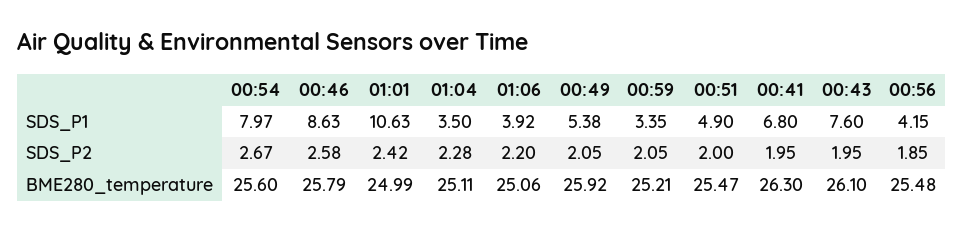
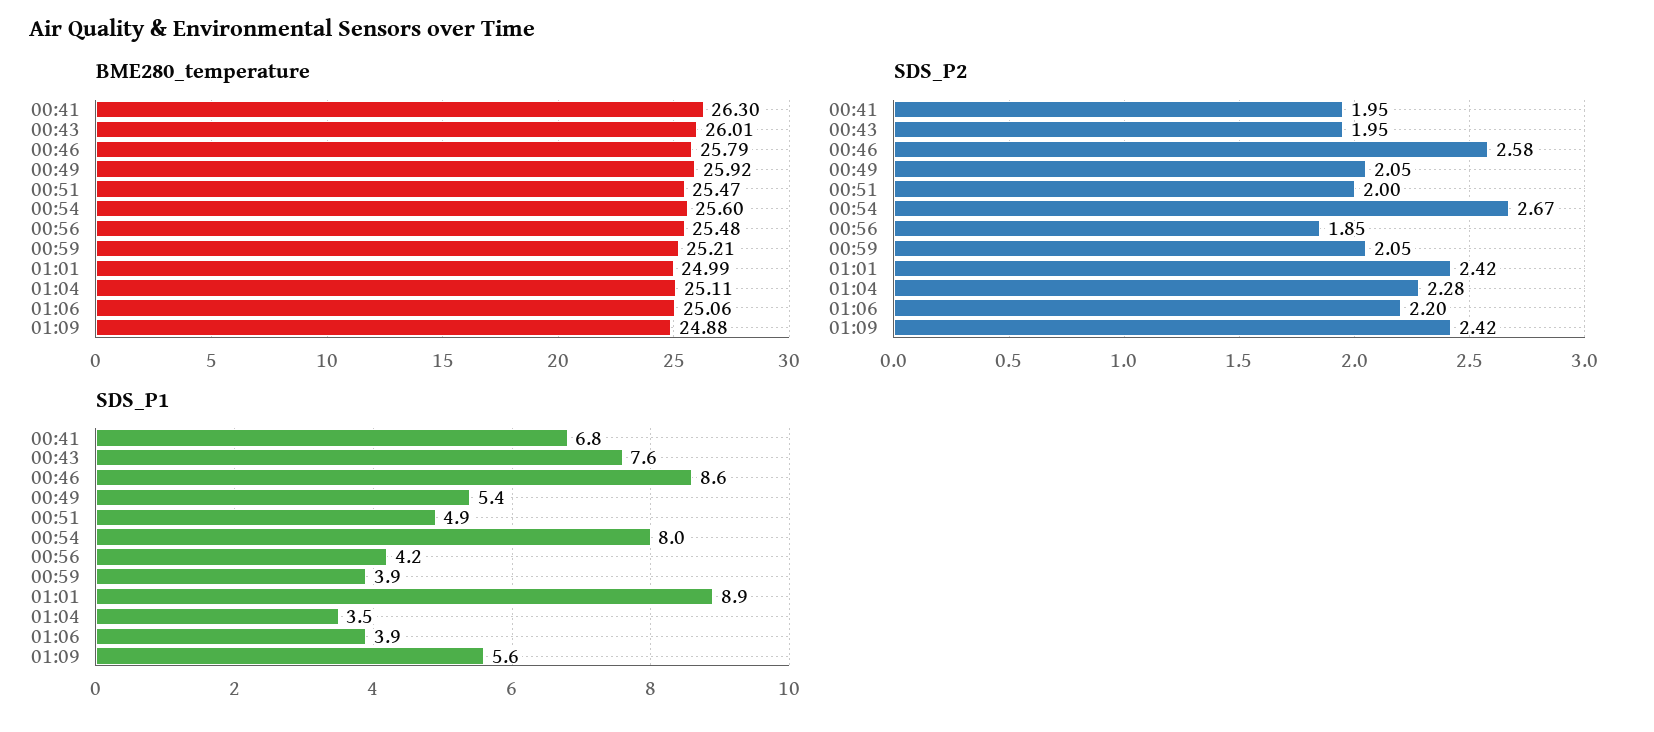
  {
    "SDS_P1": {
      "00:54": 7.97,
      "00:46": 8.63,
-     "01:01": 10.63,
+     "01:01": 8.9,
      "01:04": 3.5,
      "01:06": 3.92,
      "00:49": 5.38,
-     "00:59": 3.35,
+     "00:59": 3.9,
      "00:51": 4.9,
      "00:41": 6.8,
      "00:43": 7.6,
-     "00:56": 4.15
+     "00:56": 4.15,
+     "01:09": 5.6
    },
    "SDS_P2": {
      "00:54": 2.67,
      "00:46": 2.58,
      "01:01": 2.42,
      "01:04": 2.28,
      "01:06": 2.2,
      "00:49": 2.05,
      "00:59": 2.05,
      "00:51": 2,
      "00:41": 1.95,
      "00:43": 1.95,
-     "00:56": 1.85
+     "00:56": 1.85,
+     "01:09": 2.42
    },
    "BME280_temperature": {
      "00:54": 25.6,
      "00:46": 25.79,
      "01:01": 24.99,
      "01:04": 25.11,
      "01:06": 25.06,
      "00:49": 25.92,
      "00:59": 25.21,
      "00:51": 25.47,
      "00:41": 26.3,
-     "00:43": 26.1,
+     "00:43": 26.01,
-     "00:56": 25.48
+     "00:56": 25.48,
+     "01:09": 24.88
    }
  }

